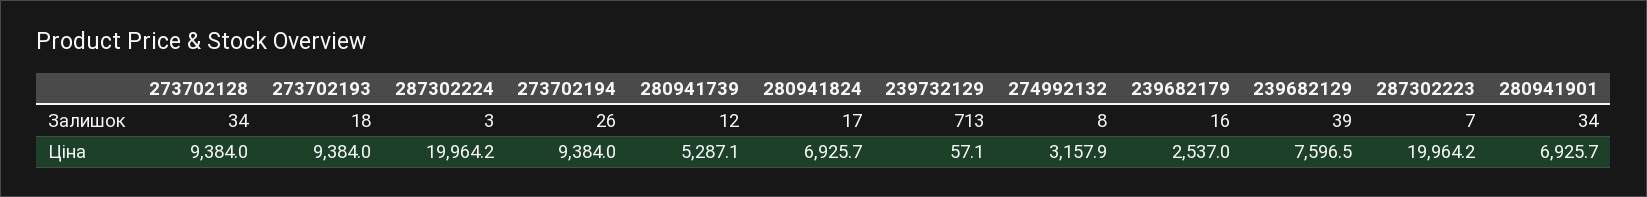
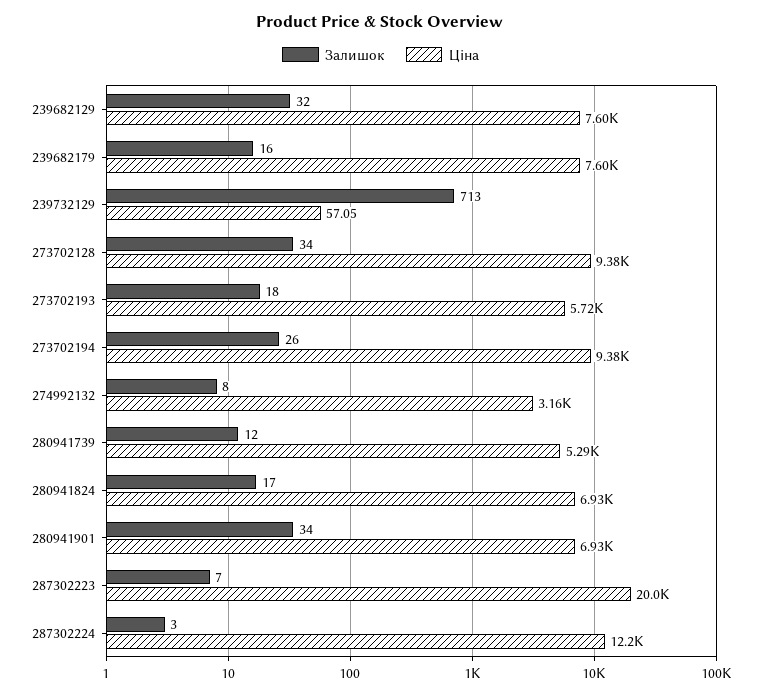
  {
    "Залишок": {
      "273702128": 34,
      "273702193": 18,
      "287302224": 3,
      "273702194": 26,
      "280941739": 12,
      "280941824": 17,
      "239732129": 713,
      "274992132": 8,
      "239682179": 16,
-     "239682129": 39,
+     "239682129": 32,
      "287302223": 7,
      "280941901": 34
    },
    "Ціна": {
      "273702128": 9384,
-     "273702193": 9384,
+     "273702193": 5720,
-     "287302224": 19964.2,
+     "287302224": 12200,
      "273702194": 9384,
      "280941739": 5287.1,
      "280941824": 6925.7,
      "239732129": 57.05,
      "274992132": 3157.9,
-     "239682179": 2537,
+     "239682179": 7600,
      "239682129": 7596.5,
      "287302223": 19964.2,
      "280941901": 6925.7
    }
  }

